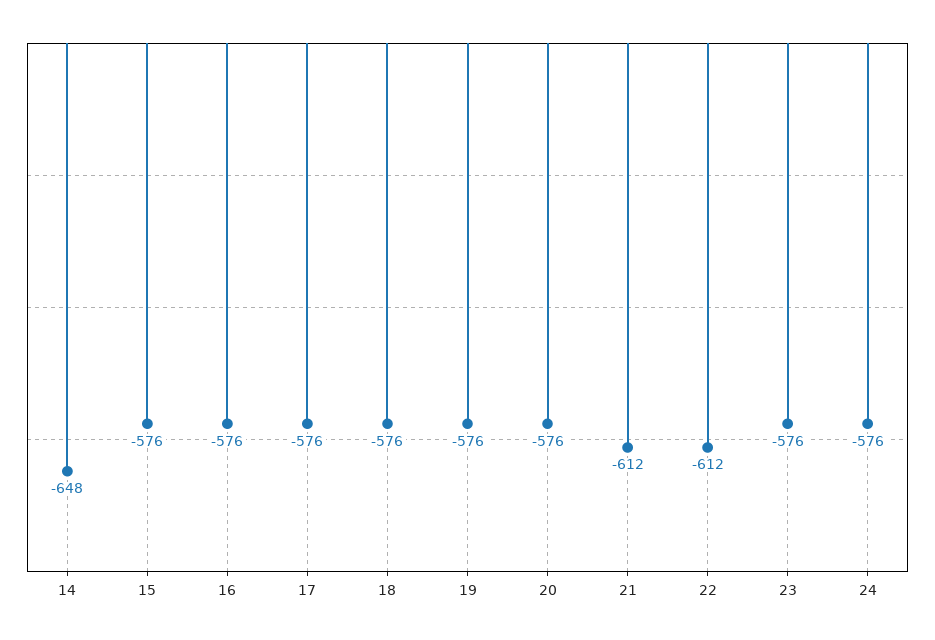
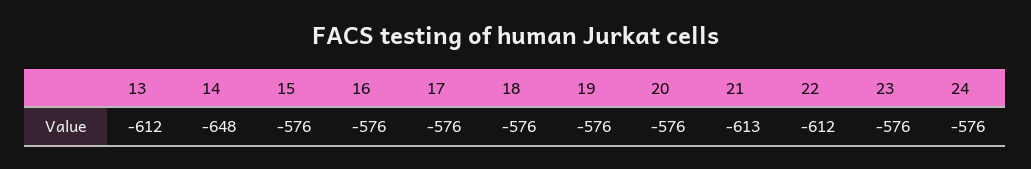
  {
    "14": -648,
    "15": -576,
    "16": -576,
    "17": -576,
    "18": -576,
    "19": -576,
    "20": -576,
-   "21": -612,
+   "21": -613,
    "22": -612,
    "23": -576,
-   "24": -576
+   "24": -576,
+   "13": -612
  }

